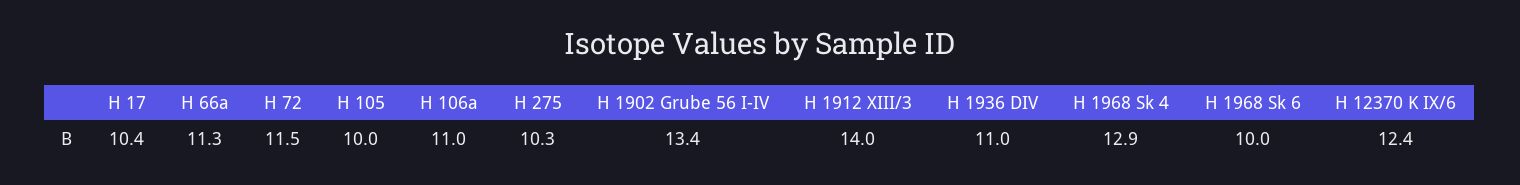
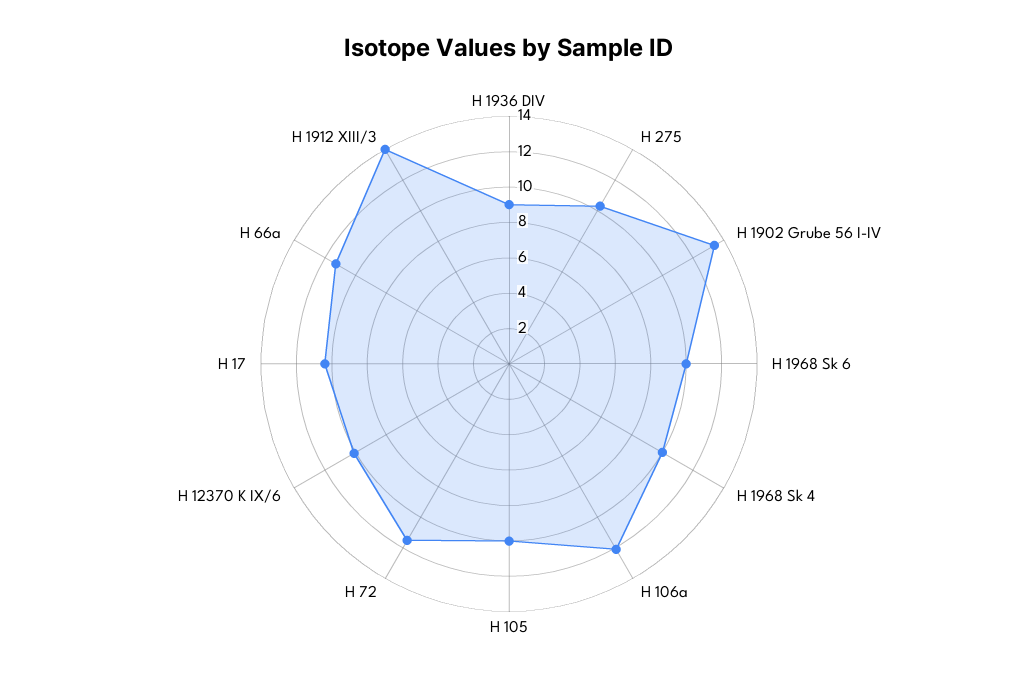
  {
    "H 17": 10.4,
    "H 66a": 11.3,
    "H 72": 11.5,
    "H 105": 10,
-   "H 106a": 11,
+   "H 106a": 12,
    "H 275": 10.3,
    "H 1902 Grube 56 I-IV": 13.4,
    "H 1912 XIII/3": 14,
-   "H 1936 DIV": 11,
+   "H 1936 DIV": 9,
-   "H 1968 Sk 4": 12.9,
+   "H 1968 Sk 4": 10,
    "H 1968 Sk 6": 10,
-   "H 12370 K IX/6": 12.4
+   "H 12370 K IX/6": 10
  }

